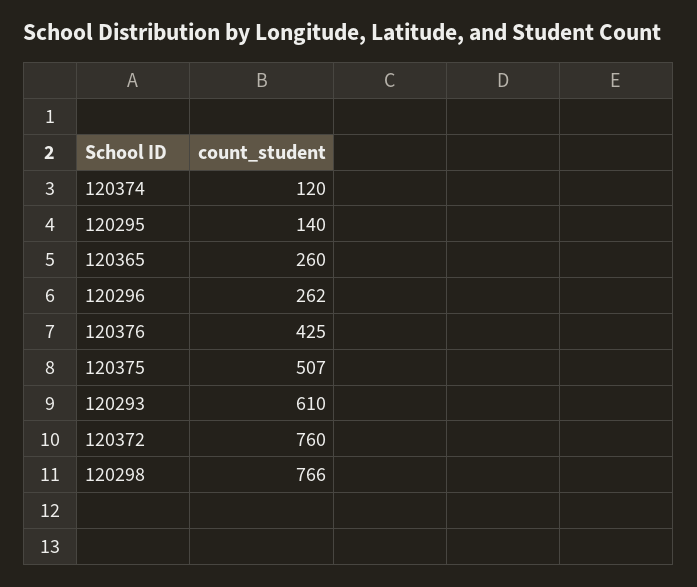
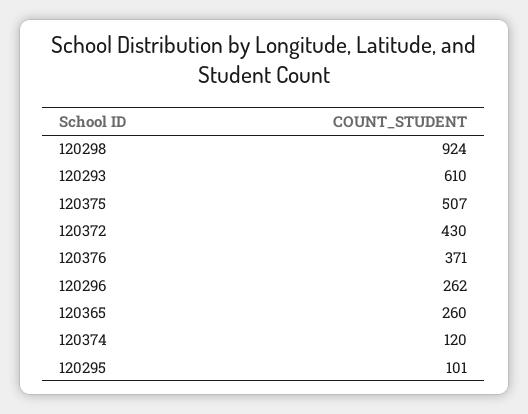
  {
    "120374": 120,
-   "120295": 140,
+   "120295": 101,
    "120365": 260,
    "120296": 262,
-   "120376": 425,
+   "120376": 371,
    "120375": 507,
    "120293": 610,
-   "120372": 760,
+   "120372": 430,
-   "120298": 766
+   "120298": 924
  }

